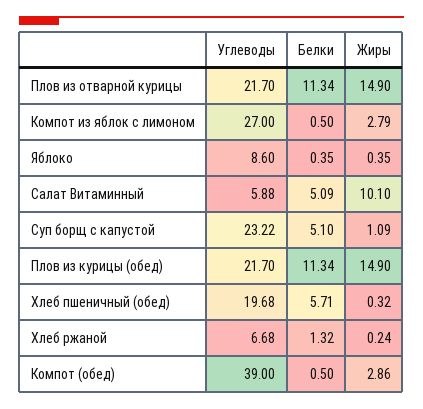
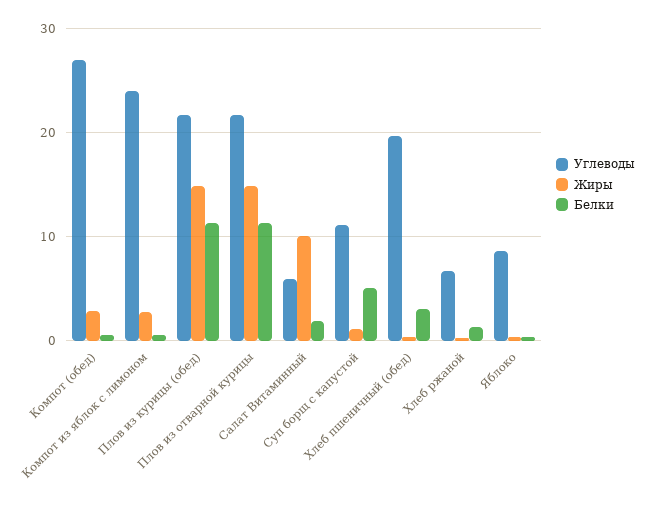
  {
    "Углеводы": {
      "Плов из отварной курицы": 21.7,
-     "Компот из яблок с лимоном": 27,
+     "Компот из яблок с лимоном": 24,
      "Яблоко": 8.6,
      "Салат Витаминный": 5.88,
-     "Суп борщ с капустой": 23.22,
+     "Суп борщ с капустой": 11,
      "Плов из курицы (обед)": 21.7,
      "Хлеб пшеничный (обед)": 19.68,
      "Хлеб ржаной": 6.68,
-     "Компот (обед)": 39
+     "Компот (обед)": 27
    },
    "Белки": {
      "Плов из отварной курицы": 11.34,
      "Компот из яблок с лимоном": 0.5,
      "Яблоко": 0.35,
-     "Салат Витаминный": 5.09,
+     "Салат Витаминный": 2,
      "Суп борщ с капустой": 5.1,
      "Плов из курицы (обед)": 11.34,
-     "Хлеб пшеничный (обед)": 5.71,
+     "Хлеб пшеничный (обед)": 3,
      "Хлеб ржаной": 1.32,
      "Компот (обед)": 0.5
    },
    "Жиры": {
      "Плов из отварной курицы": 14.9,
      "Компот из яблок с лимоном": 2.79,
      "Яблоко": 0.35,
      "Салат Витаминный": 10.1,
      "Суп борщ с капустой": 1.09,
      "Плов из курицы (обед)": 14.9,
      "Хлеб пшеничный (обед)": 0.32,
      "Хлеб ржаной": 0.24,
      "Компот (обед)": 2.86
    }
  }

